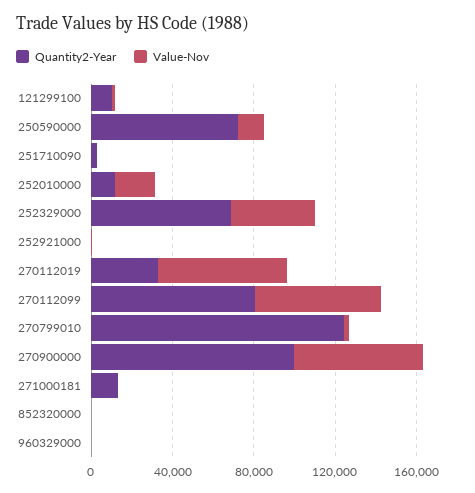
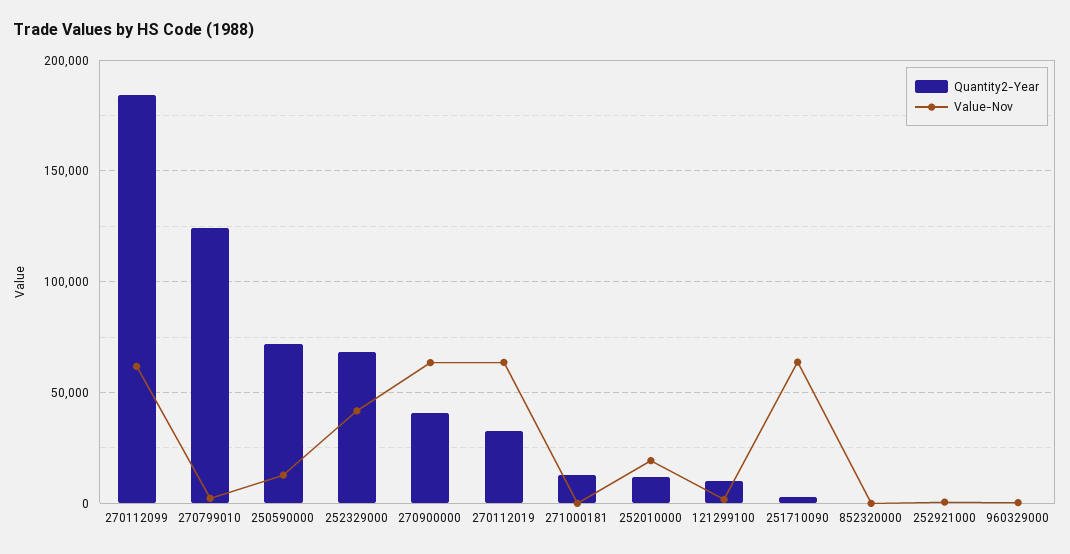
  {
    "Quantity2-Year": {
      "121299100": 10000,
      "250590000": 70000,
      "251710090": 5000,
      "252010000": 10000,
      "252329000": 70000,
      "252921000": 0,
      "270112019": 35000,
-     "270112099": 80000,
+     "270112099": 185000,
      "270799010": 125000,
-     "270900000": 100000,
+     "270900000": 40000,
      "271000181": 15000,
      "852320000": 0,
      "960329000": 0
    },
    "Value-Nov": {
      "121299100": 0,
      "250590000": 15000,
-     "251710090": 0,
+     "251710090": 65000,
      "252010000": 20000,
      "252329000": 40000,
      "252921000": 0,
      "270112019": 65000,
      "270112099": 60000,
      "270799010": 0,
      "270900000": 65000,
      "271000181": 0,
      "852320000": 0,
      "960329000": 0
    }
  }

